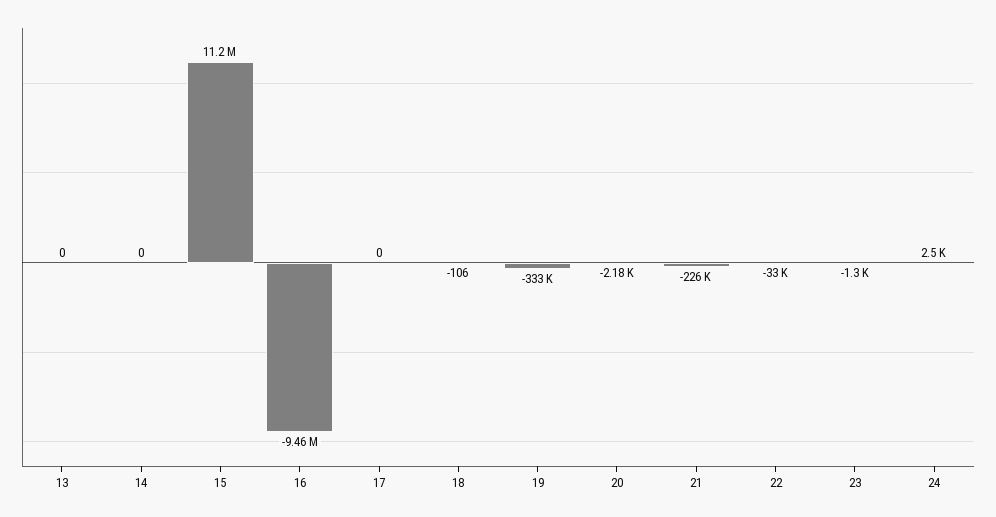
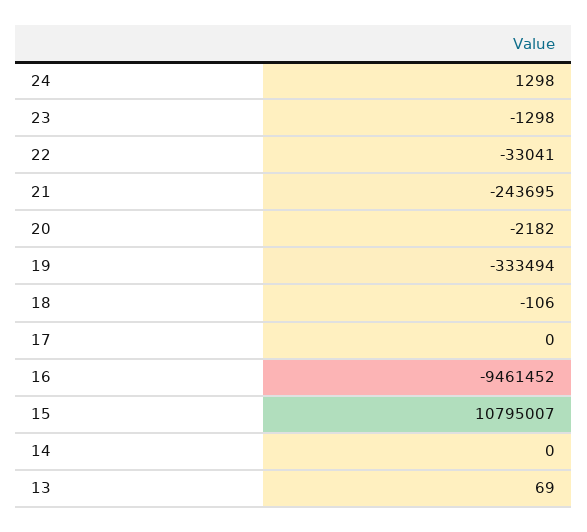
  {
-   "13": 0,
+   "13": 69,
    "14": 0,
-   "15": 11200000,
+   "15": 10795007,
    "16": -9461452,
    "17": 0,
    "18": -106,
    "19": -333494,
    "20": -2182,
-   "21": -226000,
+   "21": -243695,
    "22": -33041,
    "23": -1298,
-   "24": 2500
+   "24": 1298
  }

